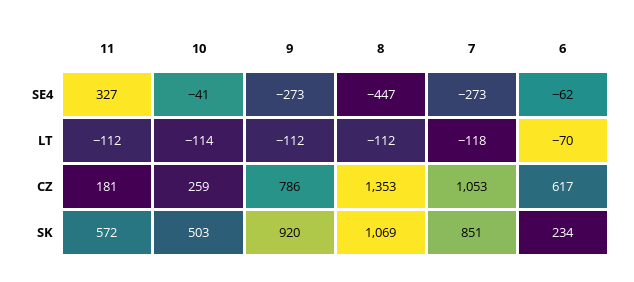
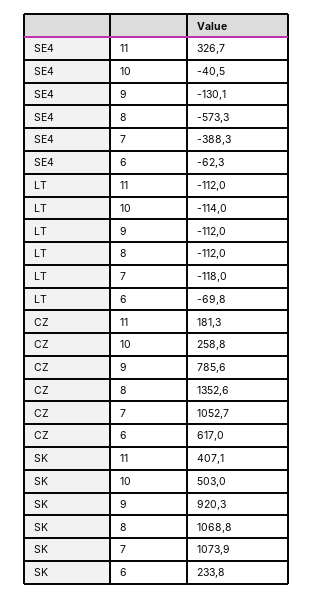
  {
    "11": {
      "SE4": 326.7,
      "LT": -112,
      "CZ": 181.3,
-     "SK": 572
+     "SK": 407.1
    },
    "10": {
      "SE4": -40.5,
      "LT": -114,
      "CZ": 258.8,
      "SK": 503
    },
    "9": {
-     "SE4": -273,
+     "SE4": -130.1,
      "LT": -112,
      "CZ": 785.6,
      "SK": 920.3
    },
    "8": {
-     "SE4": -447,
+     "SE4": -573.3,
      "LT": -112,
      "CZ": 1352.6,
      "SK": 1068.8
    },
    "7": {
-     "SE4": -273,
+     "SE4": -388.3,
      "LT": -118,
      "CZ": 1052.7,
-     "SK": 851
+     "SK": 1073.9
    },
    "6": {
      "SE4": -62.3,
      "LT": -69.8,
      "CZ": 617,
      "SK": 233.8
    }
  }

